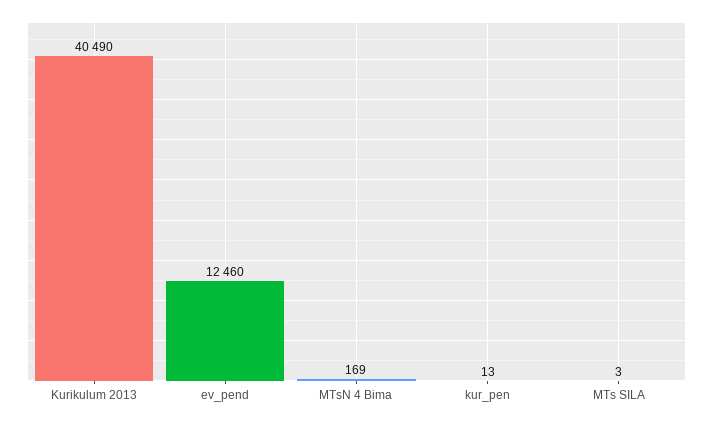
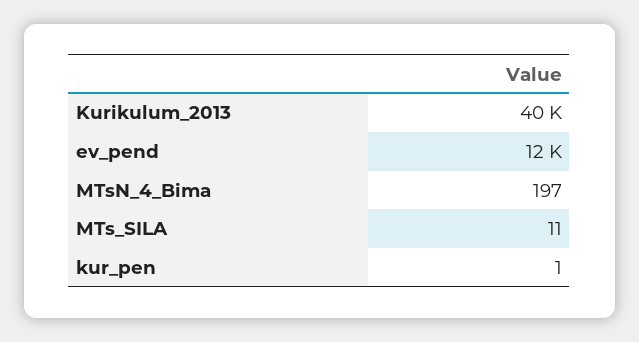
  {
    "Kurikulum 2013": 40490,
    "ev_pend": 12460,
-   "MTsN 4 Bima": 169,
+   "MTsN 4 Bima": 197,
-   "kur_pen": 13,
+   "kur_pen": 1,
-   "MTs SILA": 3
+   "MTs SILA": 11
  }

